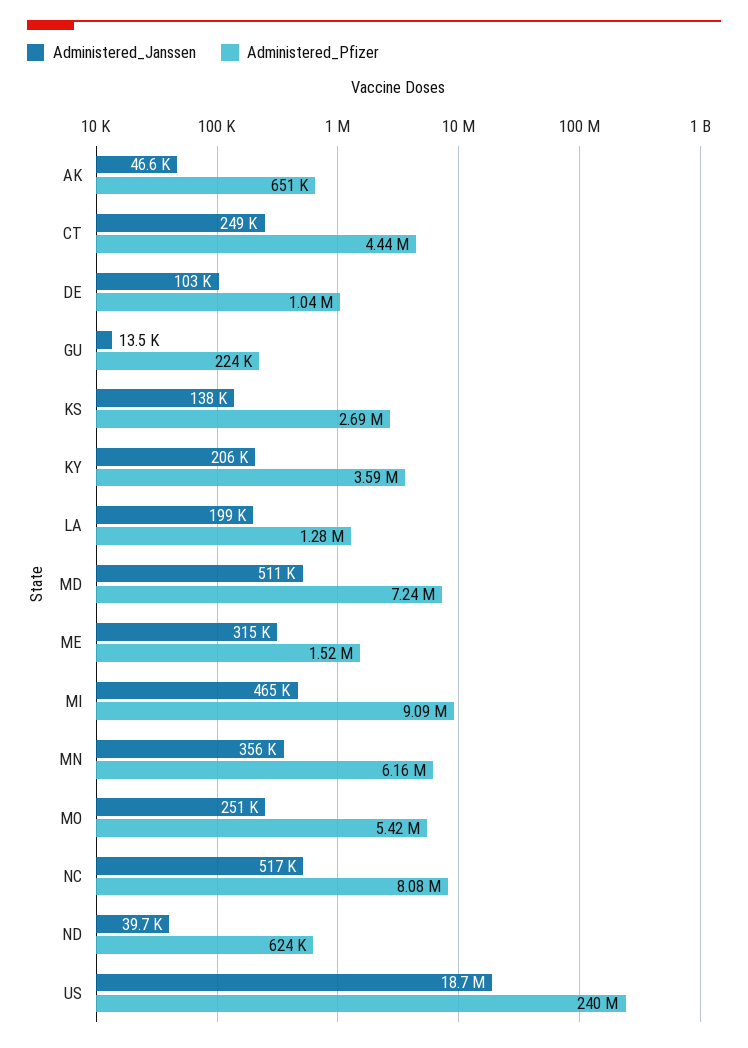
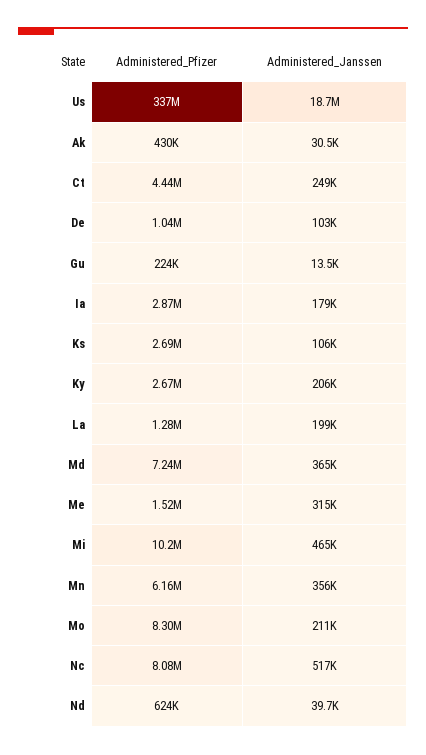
  {
    "Administered_Janssen": {
-     "AK": 46600,
+     "AK": 30500,
      "CT": 249000,
      "DE": 103000,
      "GU": 13500,
-     "KS": 138000,
+     "KS": 106000,
      "KY": 206000,
      "LA": 199000,
-     "MD": 511000,
+     "MD": 365000,
      "ME": 315000,
      "MI": 465000,
      "MN": 356000,
-     "MO": 251000,
+     "MO": 211000,
      "NC": 517000,
      "ND": 39700,
-     "US": 18700000
+     "US": 18700000,
+     "Ia": 179000
    },
    "Administered_Pfizer": {
-     "AK": 651000,
+     "AK": 430000,
      "CT": 4440000,
      "DE": 1040000,
      "GU": 224000,
      "KS": 2690000,
-     "KY": 3590000,
+     "KY": 2670000,
      "LA": 1280000,
      "MD": 7240000,
      "ME": 1520000,
-     "MI": 9090000,
+     "MI": 10200000,
      "MN": 6160000,
-     "MO": 5420000,
+     "MO": 8300000,
      "NC": 8080000,
      "ND": 624000,
-     "US": 240000000
+     "US": 337000000,
+     "Ia": 2870000
    }
  }

